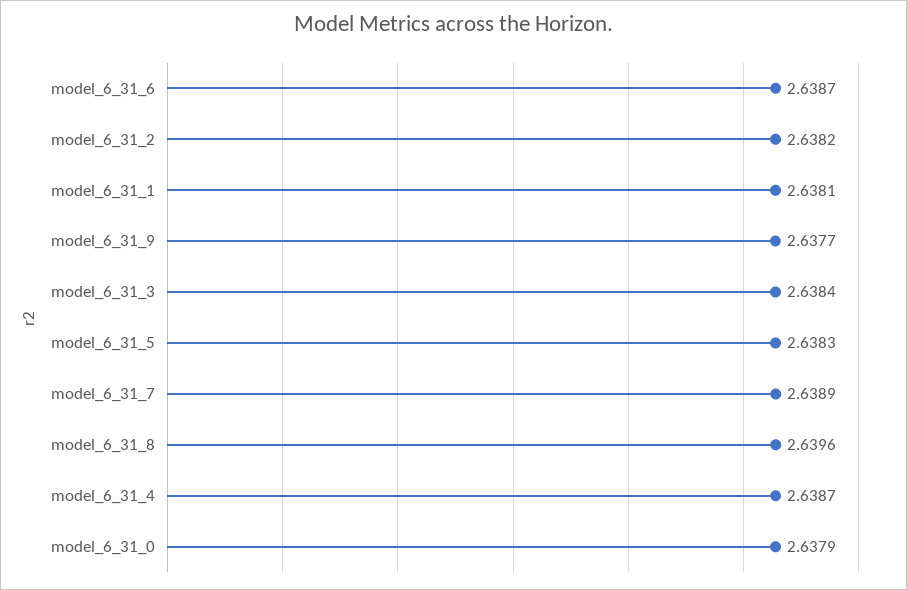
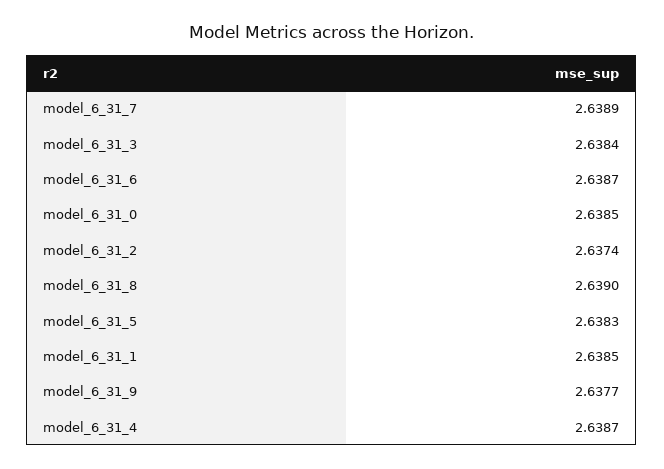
  {
    "model_6_31_6": 2.6387,
-   "model_6_31_2": 2.6382,
+   "model_6_31_2": 2.6374,
-   "model_6_31_1": 2.6381,
+   "model_6_31_1": 2.6385,
    "model_6_31_9": 2.6377,
    "model_6_31_3": 2.6384,
    "model_6_31_5": 2.6383,
    "model_6_31_7": 2.6389,
-   "model_6_31_8": 2.6396,
+   "model_6_31_8": 2.639,
    "model_6_31_4": 2.6387,
-   "model_6_31_0": 2.6379
+   "model_6_31_0": 2.6385
  }

